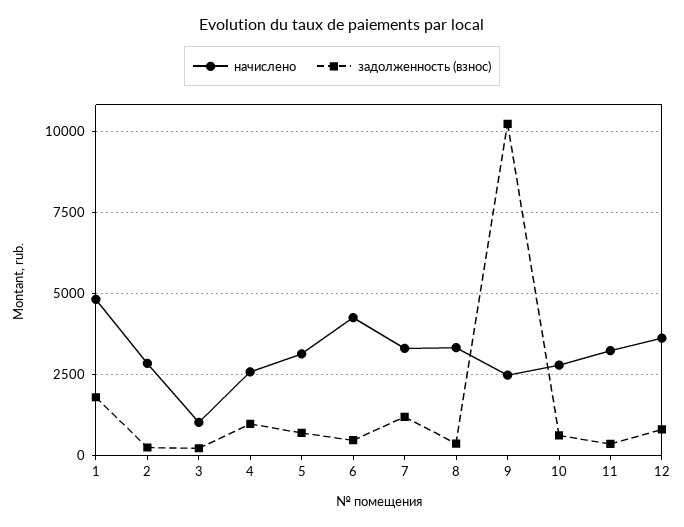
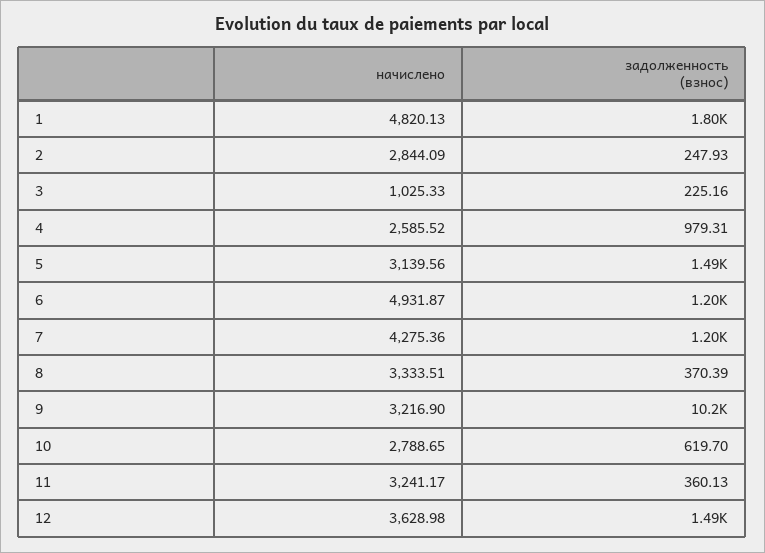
  {
    "начислено": {
      "1": 4820.13,
      "2": 2844.09,
      "3": 1025.33,
      "4": 2585.52,
      "5": 3139.56,
-     "6": 4250,
+     "6": 4931.87,
-     "7": 3250,
+     "7": 4275.36,
      "8": 3333.51,
-     "9": 2500,
+     "9": 3216.9,
      "10": 2788.65,
      "11": 3241.17,
      "12": 3628.98
    },
    "задолженность (взнос)": {
      "1": 1800,
      "2": 247.93,
      "3": 225.16,
      "4": 979.31,
-     "5": 750,
+     "5": 1490,
-     "6": 500,
+     "6": 1200,
      "7": 1200,
      "8": 370.39,
      "9": 10200,
      "10": 619.7,
      "11": 360.13,
-     "12": 750
+     "12": 1490
    }
  }

